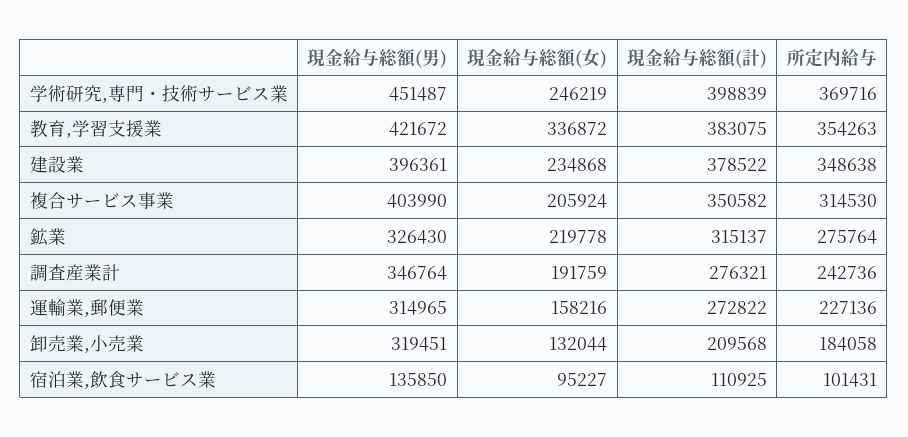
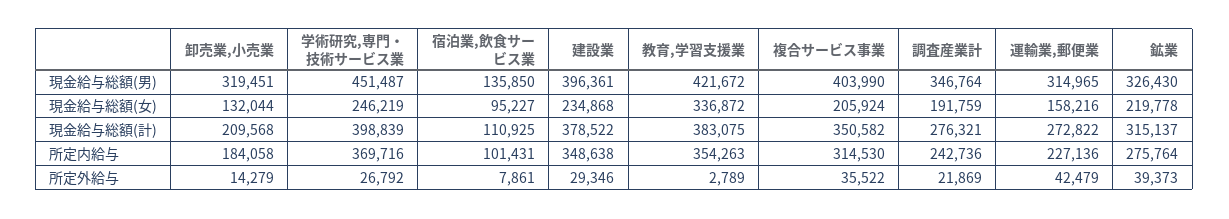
  {
    "現金給与総額(男)": {
      "学術研究,専門・技術サービス業": 451487,
      "教育,学習支援業": 421672,
      "建設業": 396361,
      "複合サービス事業": 403990,
      "鉱業": 326430,
      "調査産業計": 346764,
      "運輸業,郵便業": 314965,
      "卸売業,小売業": 319451,
      "宿泊業,飲食サービス業": 135850
    },
    "現金給与総額(女)": {
      "学術研究,専門・技術サービス業": 246219,
      "教育,学習支援業": 336872,
      "建設業": 234868,
      "複合サービス事業": 205924,
      "鉱業": 219778,
      "調査産業計": 191759,
      "運輸業,郵便業": 158216,
      "卸売業,小売業": 132044,
      "宿泊業,飲食サービス業": 95227
    },
    "現金給与総額(計)": {
      "学術研究,専門・技術サービス業": 398839,
      "教育,学習支援業": 383075,
      "建設業": 378522,
      "複合サービス事業": 350582,
      "鉱業": 315137,
      "調査産業計": 276321,
      "運輸業,郵便業": 272822,
      "卸売業,小売業": 209568,
      "宿泊業,飲食サービス業": 110925
    },
    "所定内給与": {
      "学術研究,専門・技術サービス業": 369716,
      "教育,学習支援業": 354263,
      "建設業": 348638,
      "複合サービス事業": 314530,
      "鉱業": 275764,
      "調査産業計": 242736,
      "運輸業,郵便業": 227136,
      "卸売業,小売業": 184058,
      "宿泊業,飲食サービス業": 101431
-   }
+   },
+   "所定外給与": {
+     "卸売業,小売業": 14279,
+     "学術研究,専門・技術サービス業": 26792,
+     "宿泊業,飲食サービス業": 7861,
+     "建設業": 29346,
+     "教育,学習支援業": 2789,
+     "複合サービス事業": 35522,
+     "調査産業計": 21869,
+     "運輸業,郵便業": 42479,
+     "鉱業": 39373
+   }
  }

